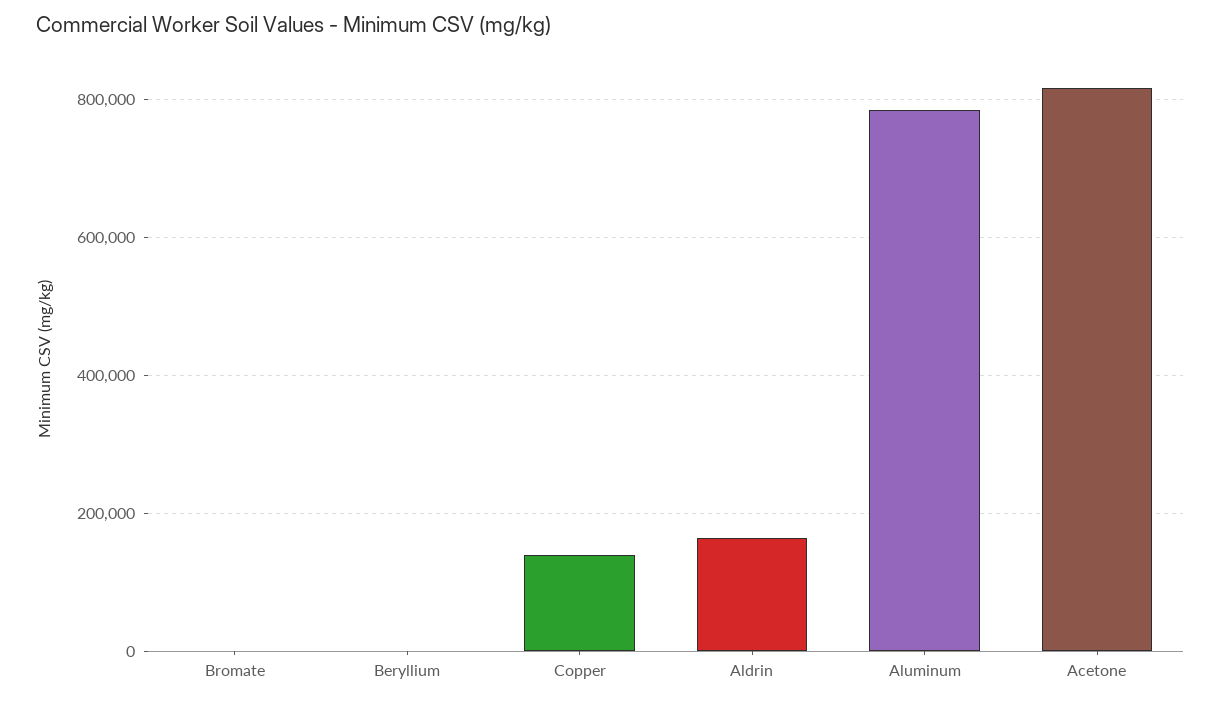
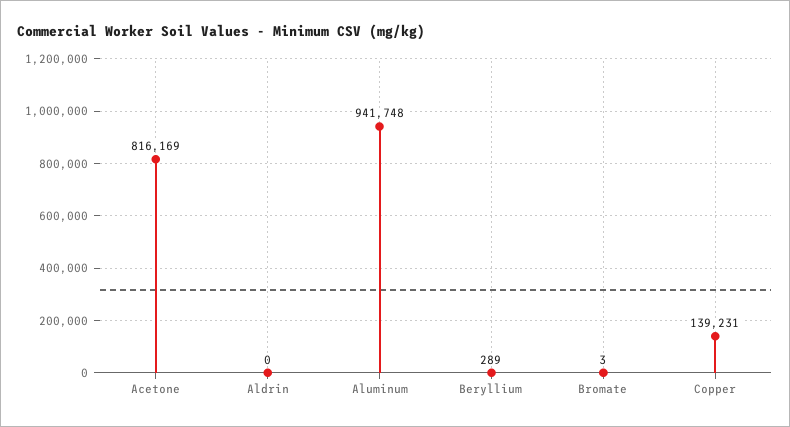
  {
    "Bromate": 3,
    "Beryllium": 289,
    "Copper": 139231,
-   "Aldrin": 160000,
+   "Aldrin": 0,
-   "Aluminum": 780000,
+   "Aluminum": 941748,
    "Acetone": 816169
  }

